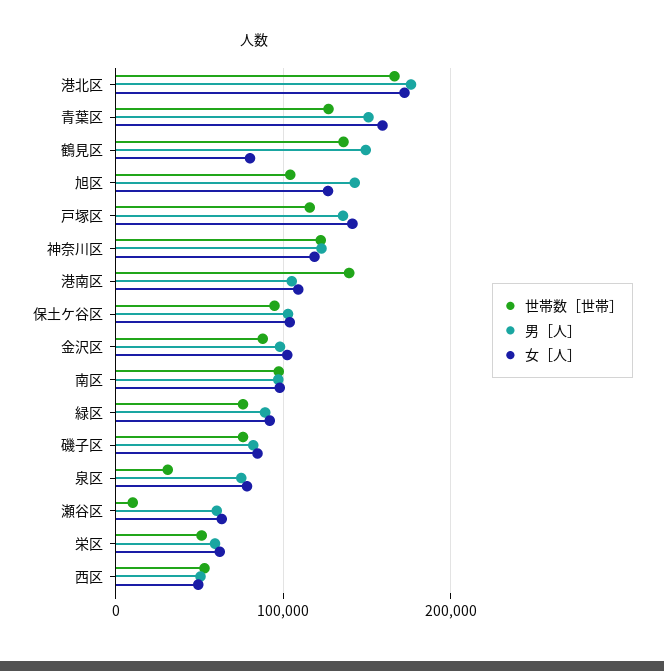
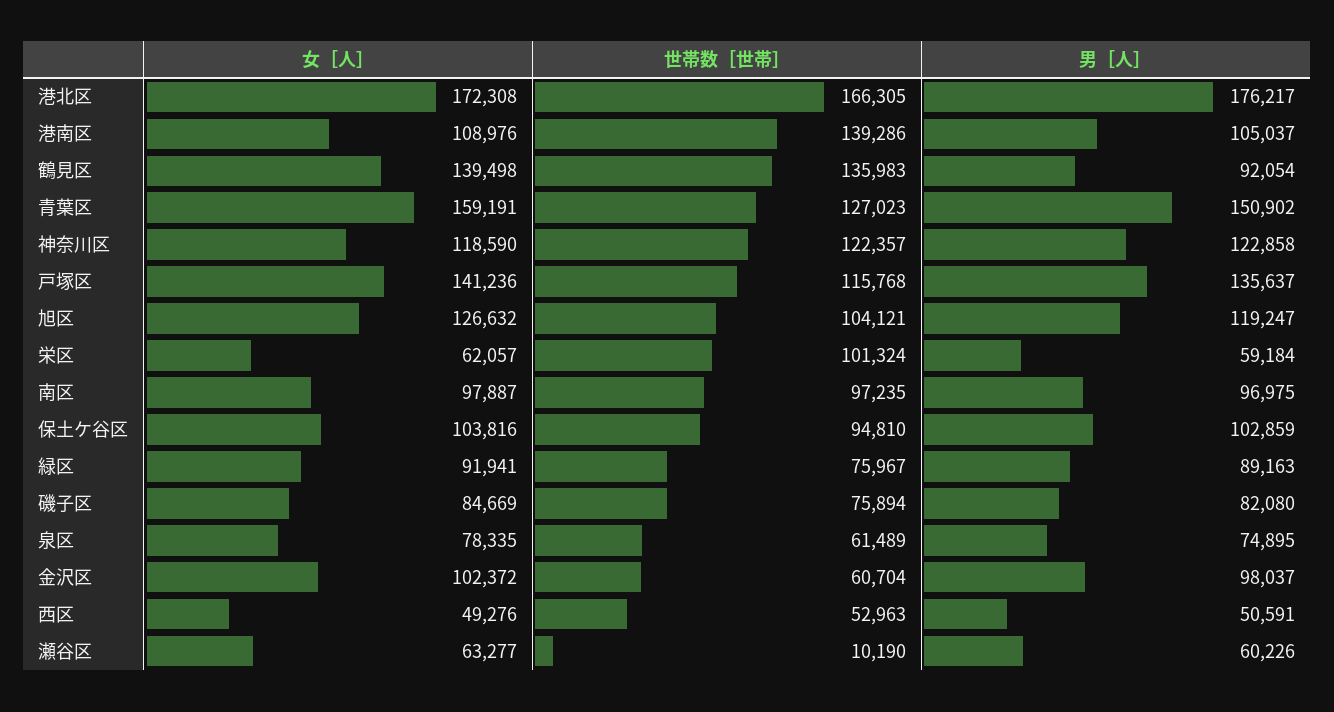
  {
    "世帯数［世帯］": {
      "港北区": 166305,
      "青葉区": 127023,
      "鶴見区": 135983,
      "旭区": 104121,
      "戸塚区": 115768,
      "神奈川区": 122357,
      "港南区": 139286,
      "保土ケ谷区": 94810,
-     "金沢区": 90000,
+     "金沢区": 60704,
      "南区": 97235,
      "緑区": 75967,
      "磯子区": 75894,
-     "泉区": 30000,
+     "泉区": 61489,
      "瀬谷区": 10190,
-     "栄区": 50000,
+     "栄区": 101324,
      "西区": 52963
    },
    "男［人］": {
      "港北区": 176217,
      "青葉区": 150902,
-     "鶴見区": 150000,
+     "鶴見区": 92054,
-     "旭区": 140000,
+     "旭区": 119247,
      "戸塚区": 135637,
      "神奈川区": 122858,
      "港南区": 105037,
      "保土ケ谷区": 102859,
      "金沢区": 98037,
      "南区": 96975,
      "緑区": 89163,
      "磯子区": 82080,
      "泉区": 74895,
      "瀬谷区": 60226,
      "栄区": 59184,
      "西区": 50591
    },
    "女［人］": {
      "港北区": 172308,
      "青葉区": 159191,
-     "鶴見区": 80000,
+     "鶴見区": 139498,
      "旭区": 126632,
      "戸塚区": 141236,
      "神奈川区": 118590,
      "港南区": 108976,
      "保土ケ谷区": 103816,
      "金沢区": 102372,
      "南区": 97887,
      "緑区": 91941,
      "磯子区": 84669,
      "泉区": 78335,
      "瀬谷区": 63277,
      "栄区": 62057,
      "西区": 49276
    }
  }

